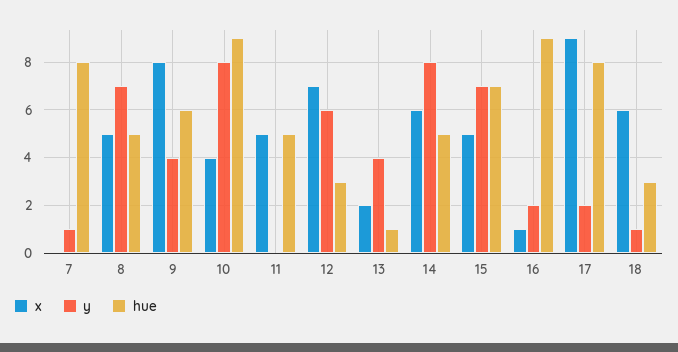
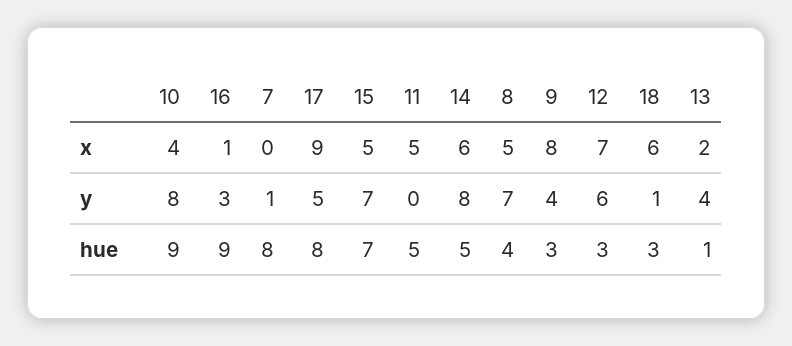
  {
    "x": {
      "7": 0,
      "8": 5,
      "9": 8,
      "10": 4,
      "11": 5,
      "12": 7,
      "13": 2,
      "14": 6,
      "15": 5,
      "16": 1,
      "17": 9,
      "18": 6
    },
    "y": {
      "7": 1,
      "8": 7,
      "9": 4,
      "10": 8,
      "11": 0,
      "12": 6,
      "13": 4,
      "14": 8,
      "15": 7,
-     "16": 2,
+     "16": 3,
-     "17": 2,
+     "17": 5,
      "18": 1
    },
    "hue": {
      "7": 8,
-     "8": 5,
+     "8": 4,
-     "9": 6,
+     "9": 3,
      "10": 9,
      "11": 5,
      "12": 3,
      "13": 1,
      "14": 5,
      "15": 7,
      "16": 9,
      "17": 8,
      "18": 3
    }
  }

